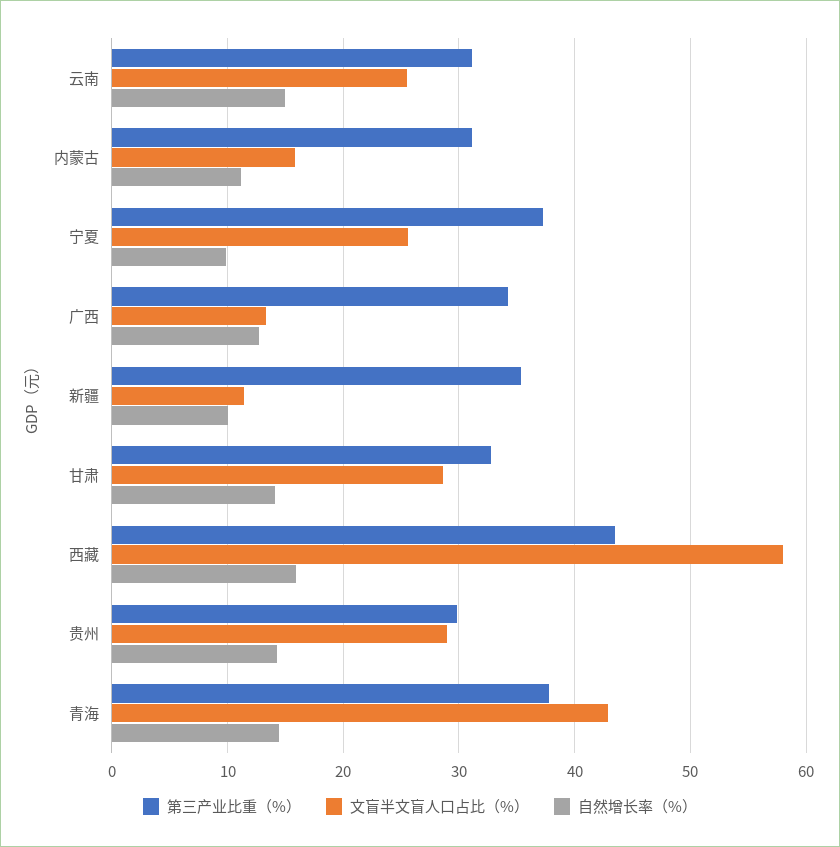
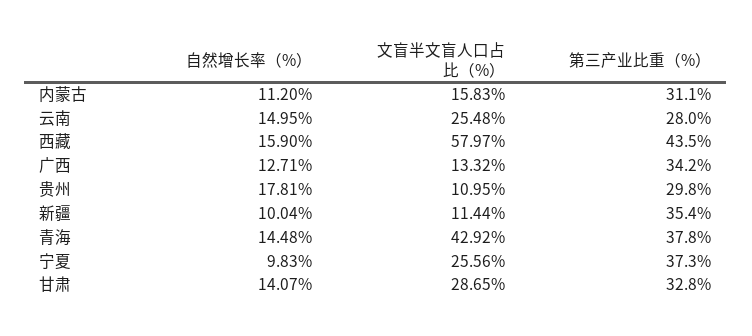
  {
    "第三产业比重（%）": {
-     "云南": 31,
+     "云南": 28,
      "内蒙古": 31.1,
      "宁夏": 37.3,
      "广西": 34.2,
      "新疆": 35.4,
      "甘肃": 32.8,
      "西藏": 43.5,
      "贵州": 29.8,
      "青海": 37.8
    },
    "文盲半文盲人口占比（%）": {
      "云南": 25.48,
      "内蒙古": 15.83,
      "宁夏": 25.56,
      "广西": 13.32,
      "新疆": 11.44,
      "甘肃": 28.65,
      "西藏": 57.97,
-     "贵州": 29,
+     "贵州": 10.95,
      "青海": 42.92
    },
    "自然增长率（%）": {
      "云南": 14.95,
      "内蒙古": 11.2,
      "宁夏": 9.83,
      "广西": 12.71,
      "新疆": 10.04,
      "甘肃": 14.07,
      "西藏": 15.9,
-     "贵州": 14,
+     "贵州": 17.81,
      "青海": 14.48
    }
  }

